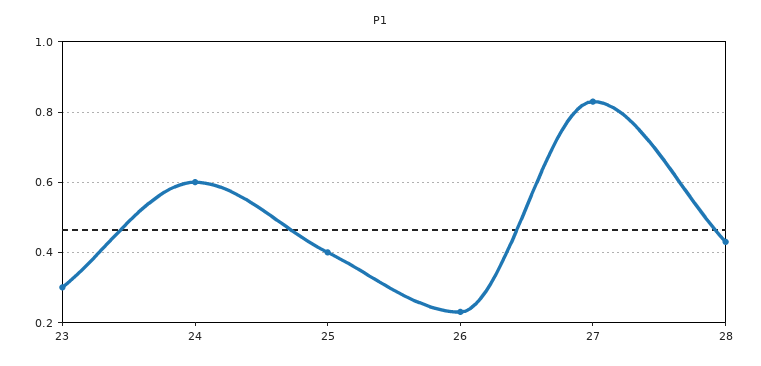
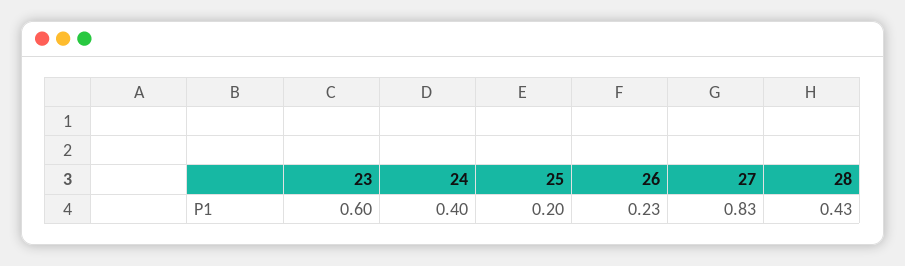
  {
-   "23": 0.3,
+   "23": 0.6,
-   "24": 0.6,
+   "24": 0.4,
-   "25": 0.4,
+   "25": 0.2,
    "26": 0.23,
    "27": 0.83,
    "28": 0.43
  }

